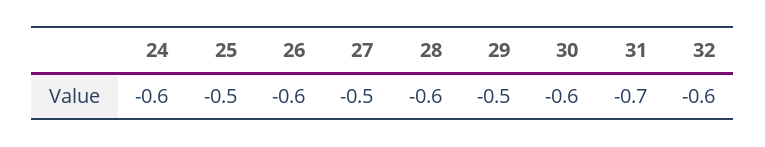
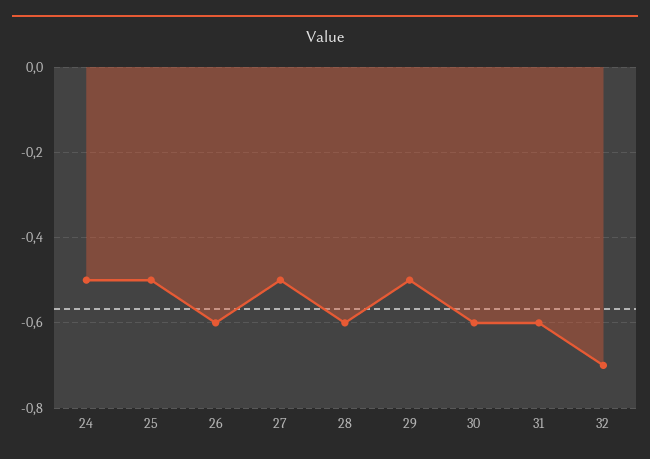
  {
-   "24": -0.6,
+   "24": -0.5,
    "25": -0.5,
    "26": -0.6,
    "27": -0.5,
    "28": -0.6,
    "29": -0.5,
    "30": -0.6,
-   "31": -0.7,
+   "31": -0.6,
-   "32": -0.6
+   "32": -0.7
  }

